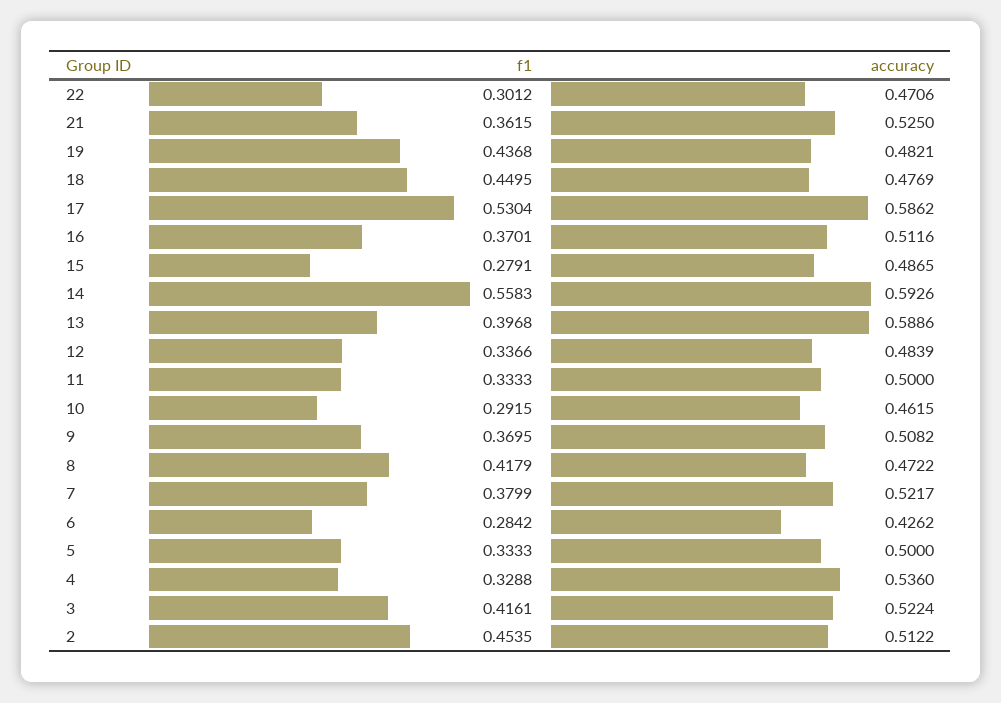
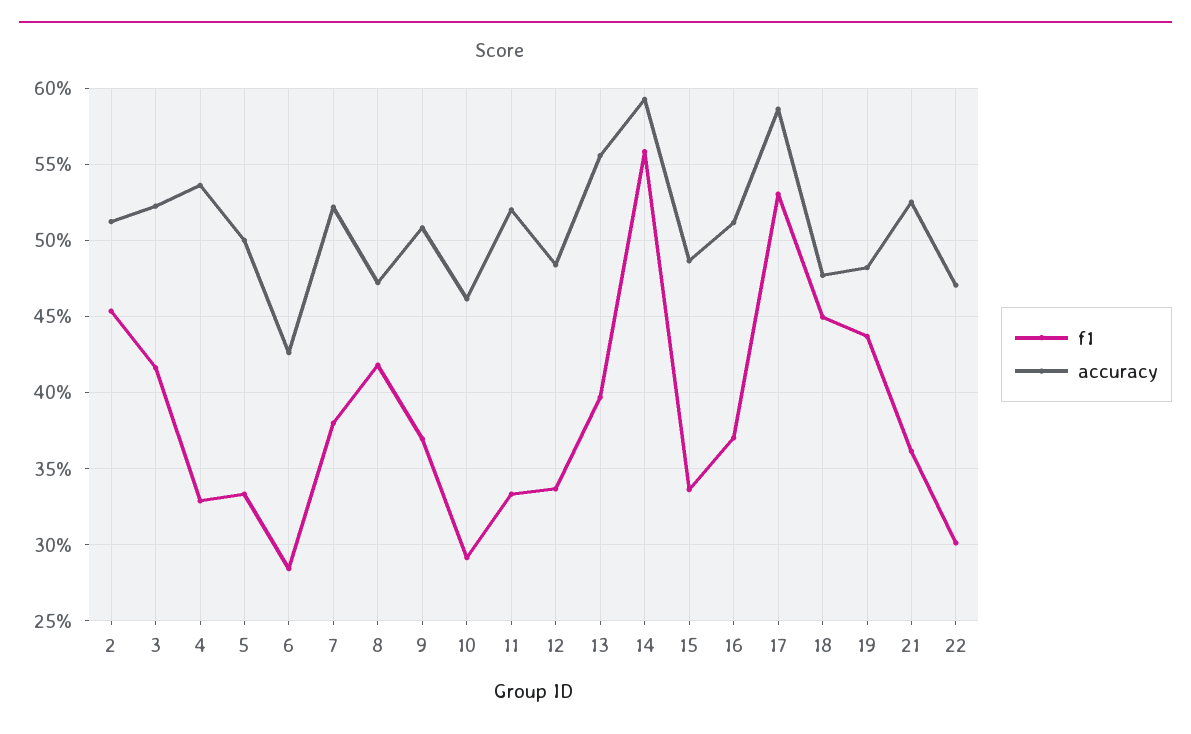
  {
    "f1": {
      "22": 0.3012,
      "21": 0.3615,
      "19": 0.4368,
      "18": 0.4495,
      "17": 0.5304,
      "16": 0.3701,
-     "15": 0.2791,
+     "15": 0.335,
      "14": 0.5583,
      "13": 0.3968,
      "12": 0.3366,
      "11": 0.3333,
      "10": 0.2915,
      "9": 0.3695,
      "8": 0.4179,
      "7": 0.3799,
      "6": 0.2842,
      "5": 0.3333,
      "4": 0.3288,
      "3": 0.4161,
      "2": 0.4535
    },
    "accuracy": {
      "22": 0.4706,
      "21": 0.525,
      "19": 0.4821,
      "18": 0.4769,
      "17": 0.5862,
      "16": 0.5116,
      "15": 0.4865,
      "14": 0.5926,
-     "13": 0.5886,
+     "13": 0.555,
      "12": 0.4839,
-     "11": 0.5,
+     "11": 0.52,
      "10": 0.4615,
      "9": 0.5082,
      "8": 0.4722,
      "7": 0.5217,
      "6": 0.4262,
      "5": 0.5,
      "4": 0.536,
      "3": 0.5224,
      "2": 0.5122
    }
  }

